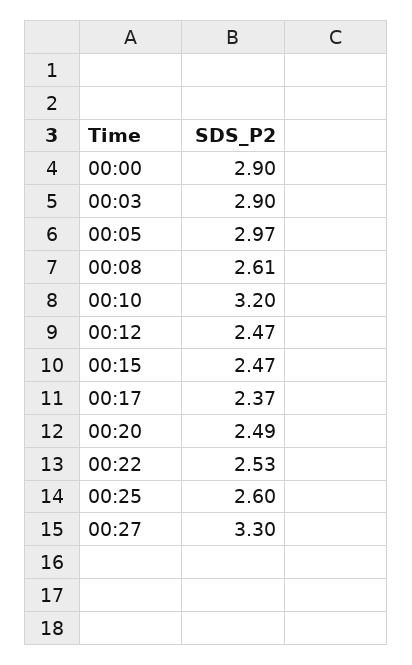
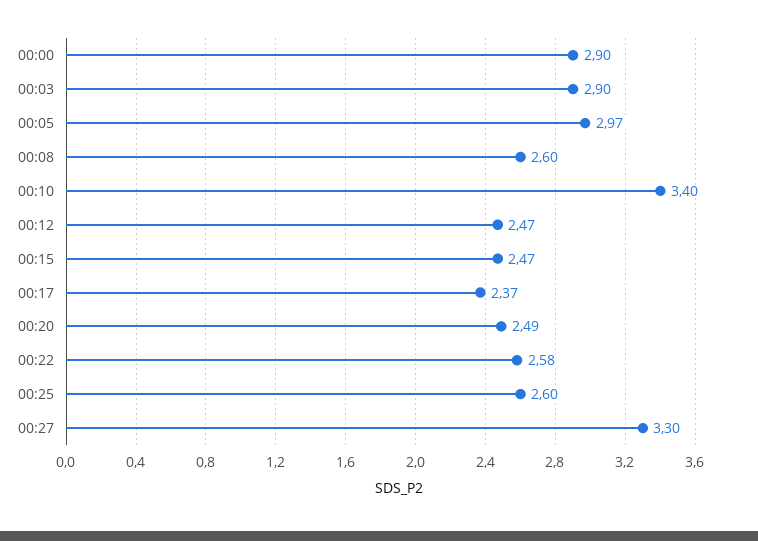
  {
    "00:00": 2.9,
    "00:03": 2.9,
    "00:05": 2.97,
-   "00:08": 2.61,
+   "00:08": 2.6,
-   "00:10": 3.2,
+   "00:10": 3.4,
    "00:12": 2.47,
    "00:15": 2.47,
    "00:17": 2.37,
    "00:20": 2.49,
-   "00:22": 2.53,
+   "00:22": 2.58,
    "00:25": 2.6,
    "00:27": 3.3
  }

